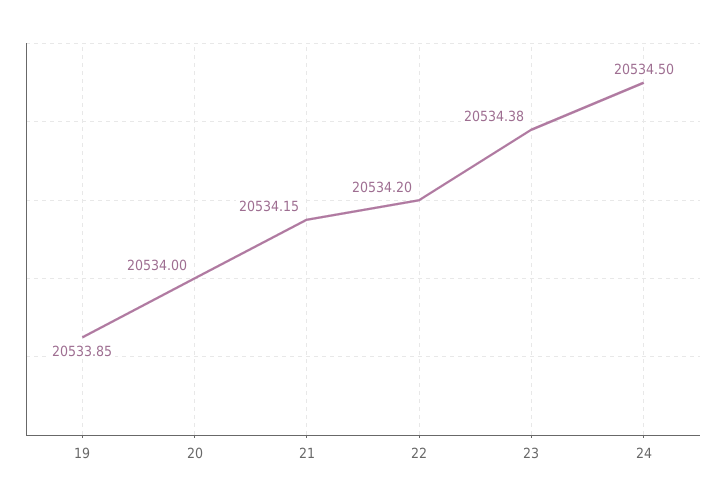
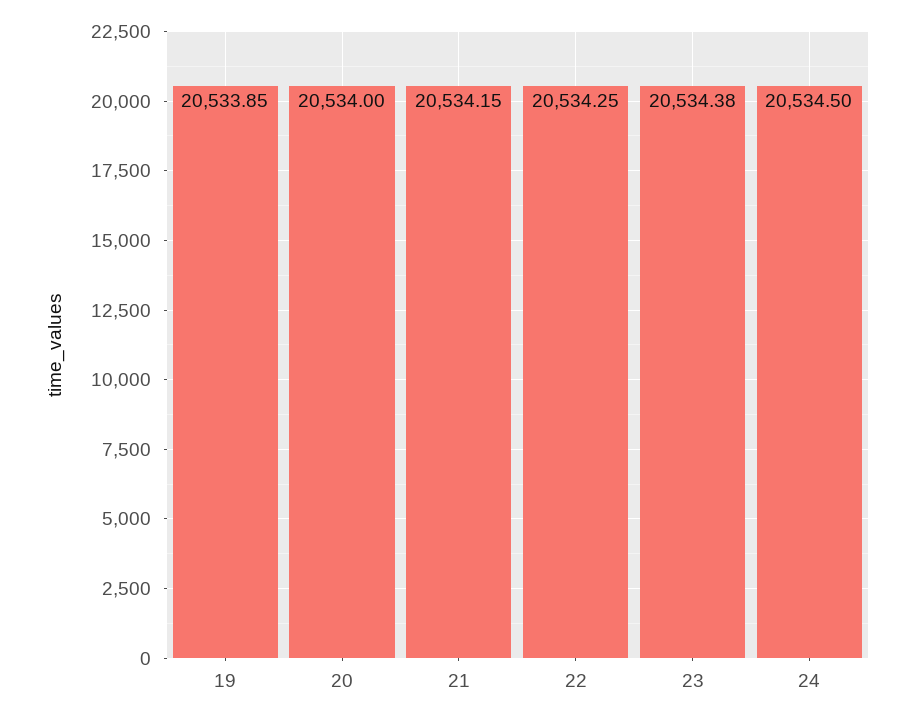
  {
    "19": 20533.85,
    "20": 20534,
    "21": 20534.15,
-   "22": 20534.2,
+   "22": 20534.25,
    "23": 20534.38,
    "24": 20534.5
  }

